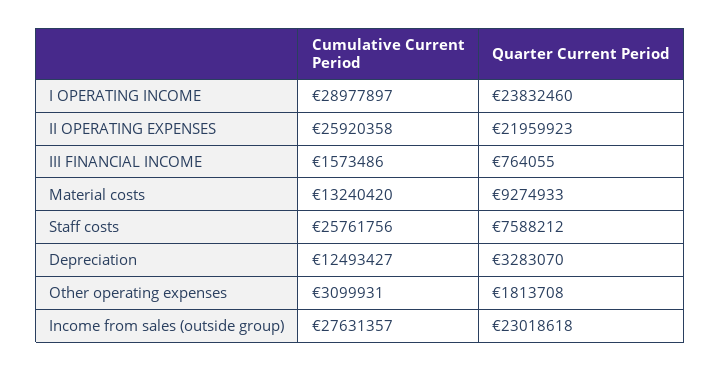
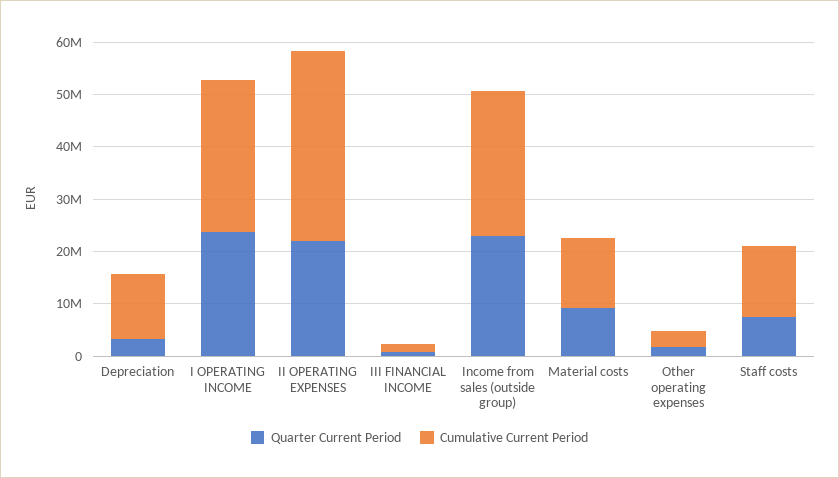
  {
    "Cumulative Current Period": {
      "I OPERATING INCOME": 28977897,
-     "II OPERATING EXPENSES": 25920358,
+     "II OPERATING EXPENSES": 36000000,
      "III FINANCIAL INCOME": 1573486,
      "Material costs": 13240420,
-     "Staff costs": 25761756,
+     "Staff costs": 14000000,
      "Depreciation": 12493427,
      "Other operating expenses": 3099931,
      "Income from sales (outside group)": 27631357
    },
    "Quarter Current Period": {
      "I OPERATING INCOME": 23832460,
      "II OPERATING EXPENSES": 21959923,
      "III FINANCIAL INCOME": 764055,
      "Material costs": 9274933,
      "Staff costs": 7588212,
      "Depreciation": 3283070,
      "Other operating expenses": 1813708,
      "Income from sales (outside group)": 23018618
    }
  }

